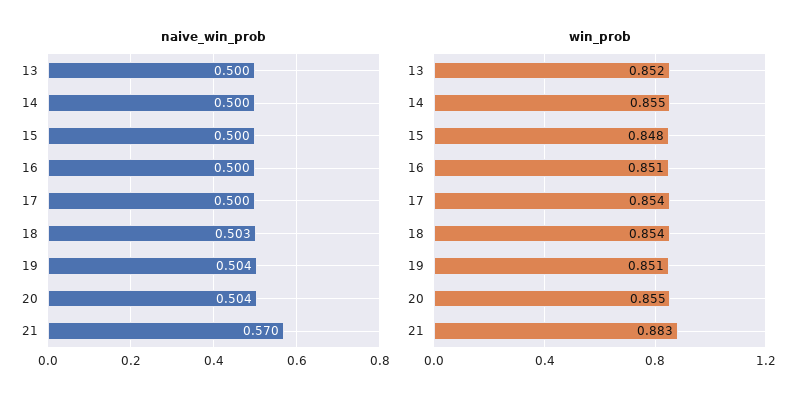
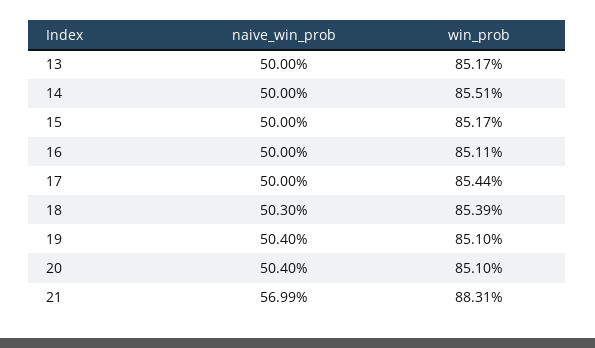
  {
    "naive_win_prob": {
      "13": 0.5,
      "14": 0.5,
      "15": 0.5,
      "16": 0.5,
      "17": 0.5,
      "18": 0.503,
      "19": 0.504,
      "20": 0.504,
      "21": 0.5699
    },
    "win_prob": {
      "13": 0.8517,
      "14": 0.8551,
-     "15": 0.848,
+     "15": 0.8517,
      "16": 0.8511,
      "17": 0.8544,
      "18": 0.8539,
      "19": 0.851,
-     "20": 0.855,
+     "20": 0.851,
      "21": 0.8831
    }
  }

